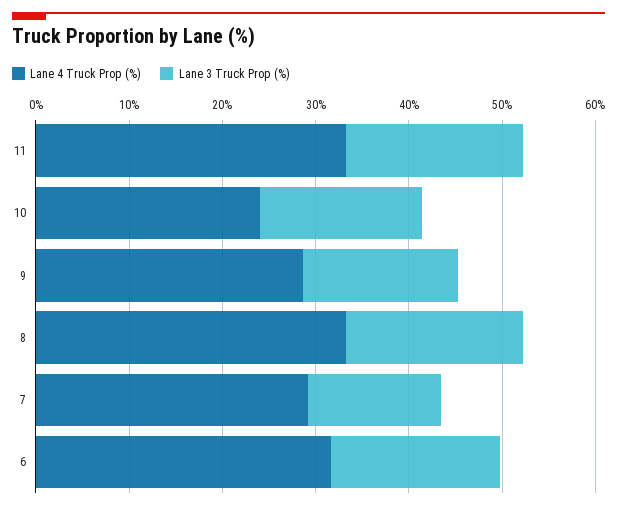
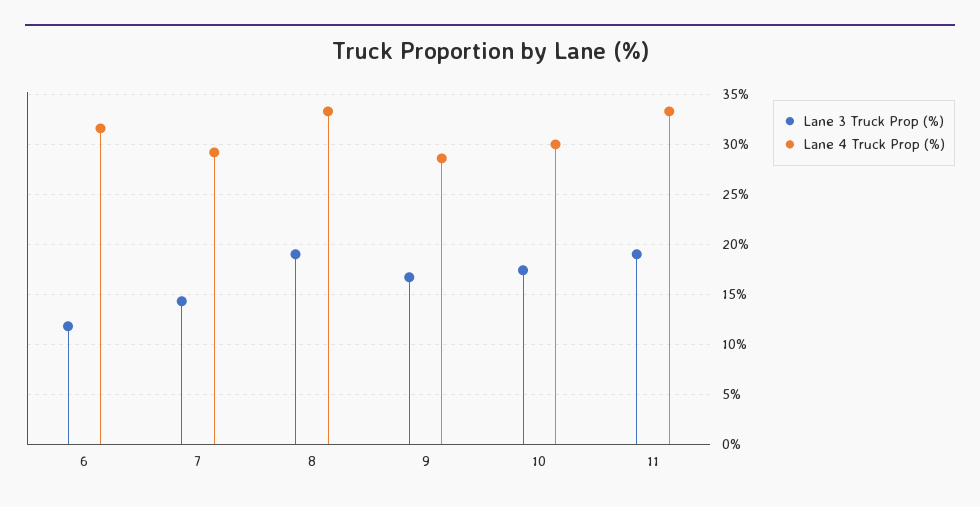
  {
    "Lane 4 Truck Prop (%)": {
      "11": 33,
-     "10": 24,
+     "10": 30,
      "9": 29,
      "8": 33,
      "7": 29,
      "6": 32
    },
    "Lane 3 Truck Prop (%)": {
      "11": 19,
      "10": 17,
      "9": 17,
      "8": 19,
      "7": 14,
-     "6": 18
+     "6": 12
    }
  }

